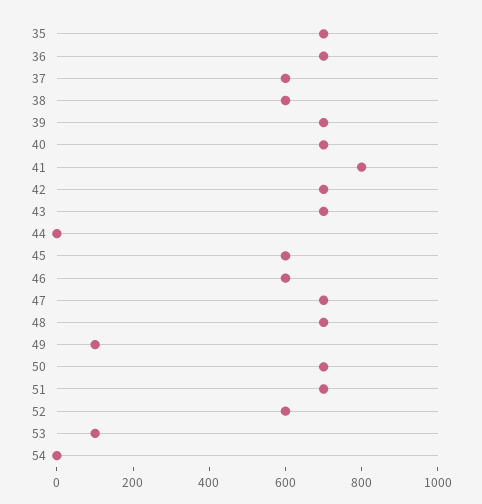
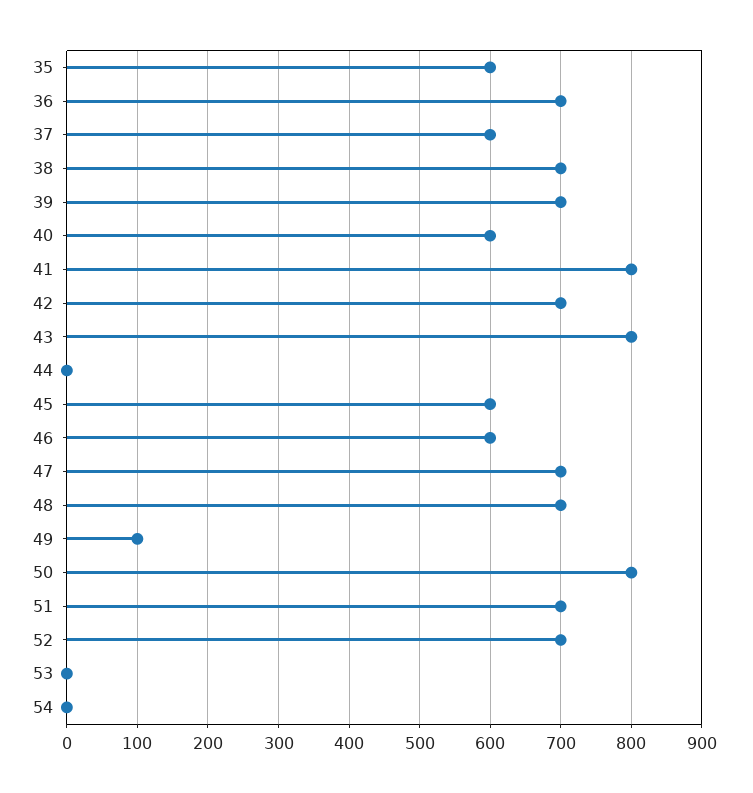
  {
-   "35": 700,
+   "35": 600,
    "36": 700,
    "37": 600,
-   "38": 600,
+   "38": 700,
    "39": 700,
-   "40": 700,
+   "40": 600,
    "41": 800,
    "42": 700,
-   "43": 700,
+   "43": 800,
    "44": 0,
    "45": 600,
    "46": 600,
    "47": 700,
    "48": 700,
    "49": 100,
-   "50": 700,
+   "50": 800,
    "51": 700,
-   "52": 600,
+   "52": 700,
-   "53": 100,
+   "53": 0,
    "54": 0
  }

